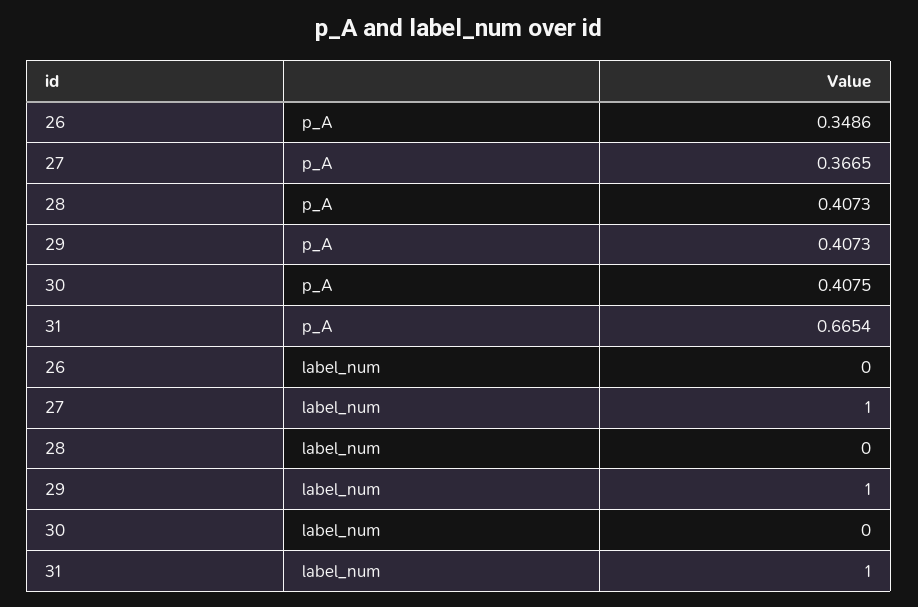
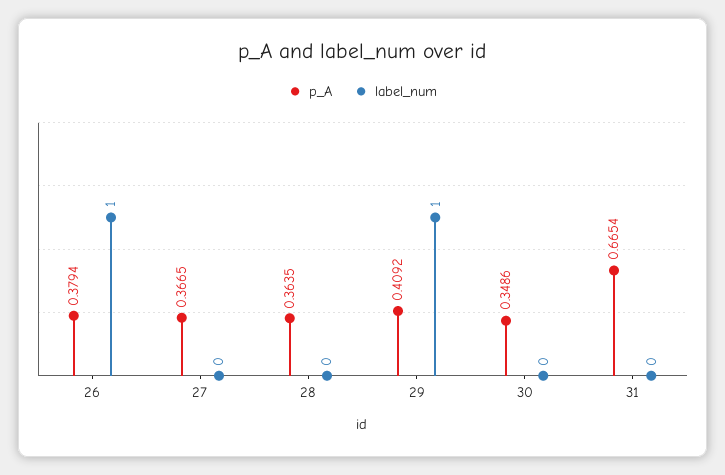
  {
    "p_A": {
-     "26": 0.3486,
+     "26": 0.3794,
      "27": 0.3665,
-     "28": 0.4073,
+     "28": 0.3635,
-     "29": 0.4073,
+     "29": 0.4092,
-     "30": 0.4075,
+     "30": 0.3486,
      "31": 0.6654
    },
    "label_num": {
-     "26": 0,
+     "26": 1,
-     "27": 1,
+     "27": 0,
      "28": 0,
      "29": 1,
      "30": 0,
-     "31": 1
+     "31": 0
    }
  }

